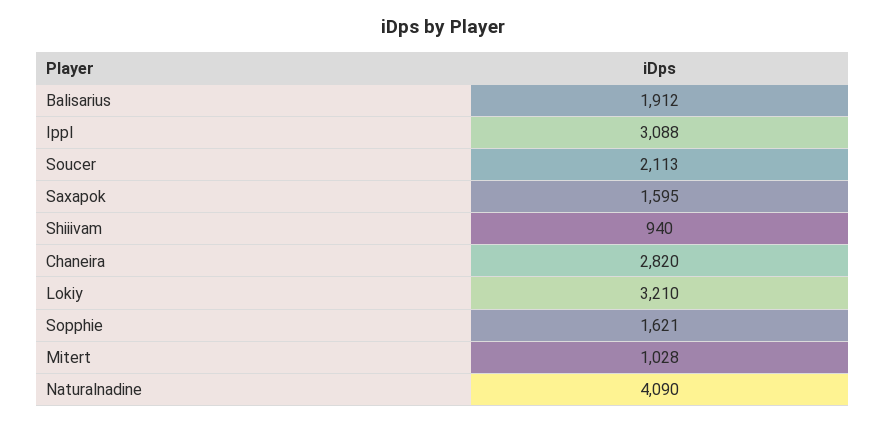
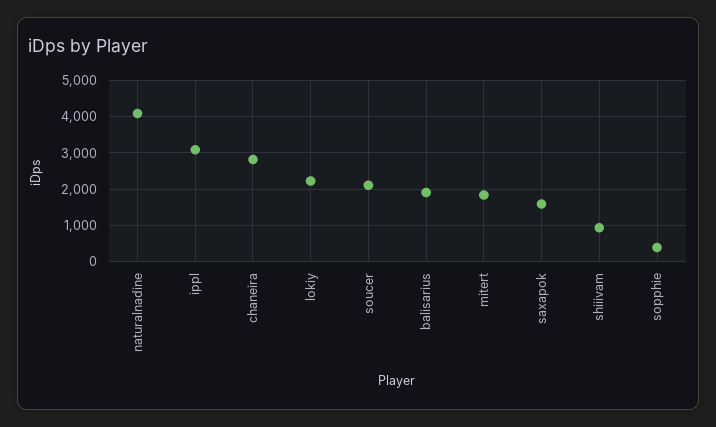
  {
    "Balisarius": 1912,
    "Ippl": 3088,
    "Soucer": 2113,
    "Saxapok": 1595,
    "Shiiivam": 940,
    "Chaneira": 2820,
-   "Lokiy": 3210,
+   "Lokiy": 2200,
-   "Sopphie": 1621,
+   "Sopphie": 400,
-   "Mitert": 1028,
+   "Mitert": 1800,
    "Naturalnadine": 4090
  }

